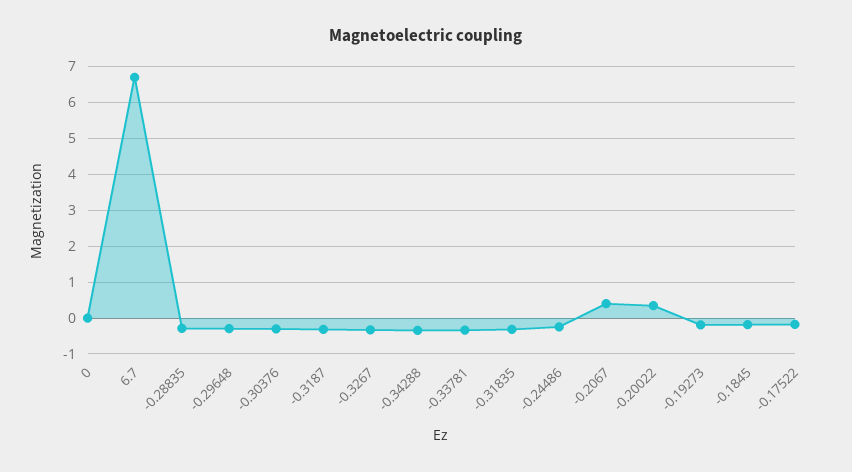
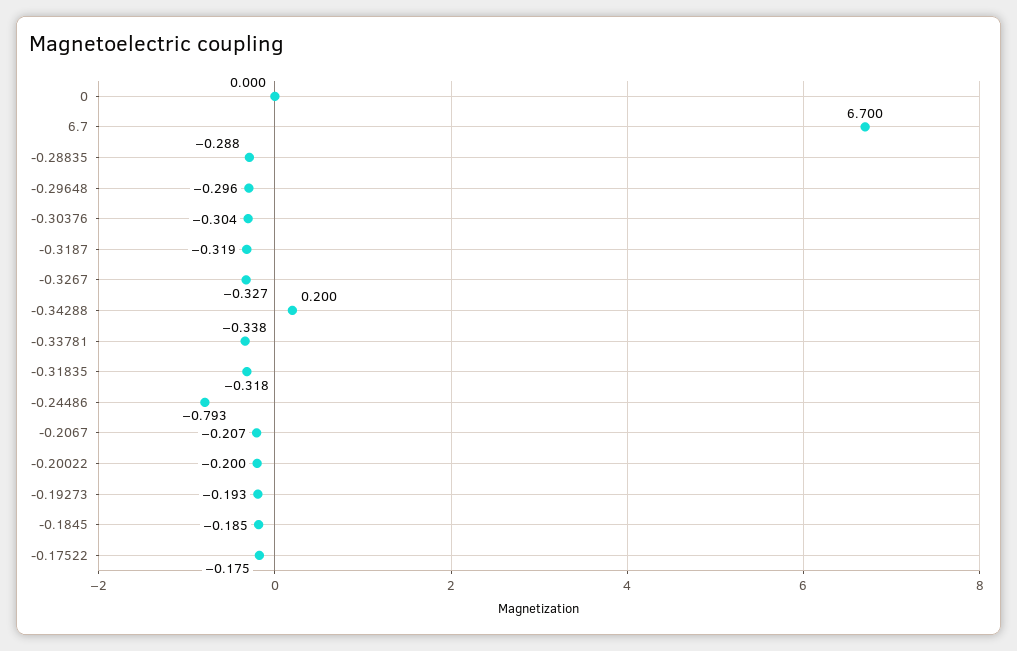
  {
    "0": 0,
    "6.7": 6.7,
    "-0.28835": -0.288,
    "-0.29648": -0.296,
    "-0.30376": -0.304,
    "-0.3187": -0.319,
    "-0.3267": -0.327,
-   "-0.34288": -0.4,
+   "-0.34288": 0.2,
    "-0.33781": -0.338,
    "-0.31835": -0.318,
-   "-0.24486": -0.2,
+   "-0.24486": -0.793,
-   "-0.2067": 0.4,
+   "-0.2067": -0.207,
-   "-0.20022": 0.4,
+   "-0.20022": -0.2,
    "-0.19273": -0.193,
    "-0.1845": -0.185,
    "-0.17522": -0.175
  }

